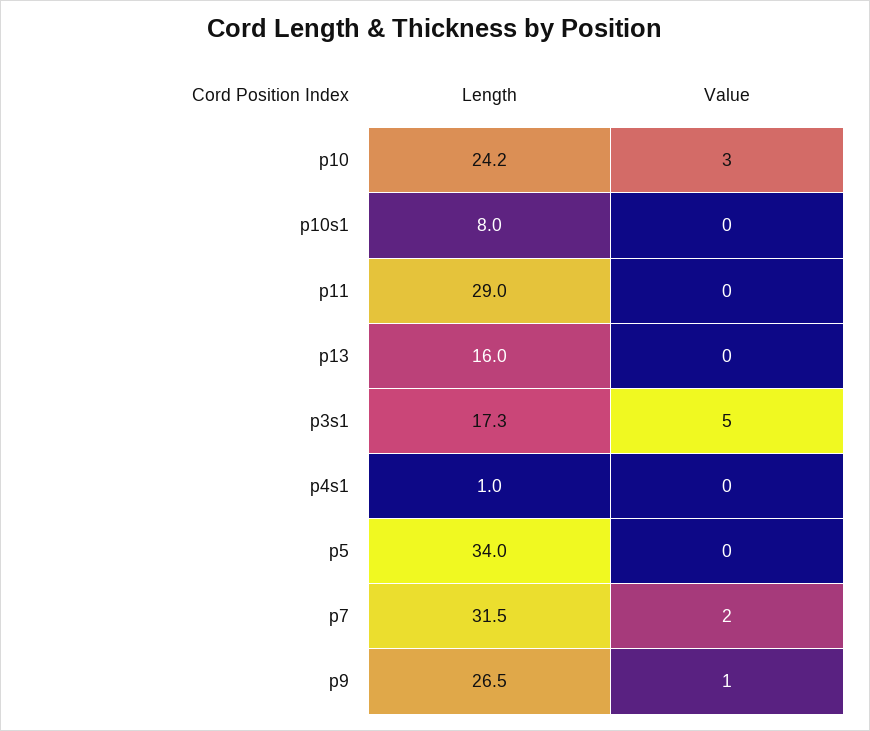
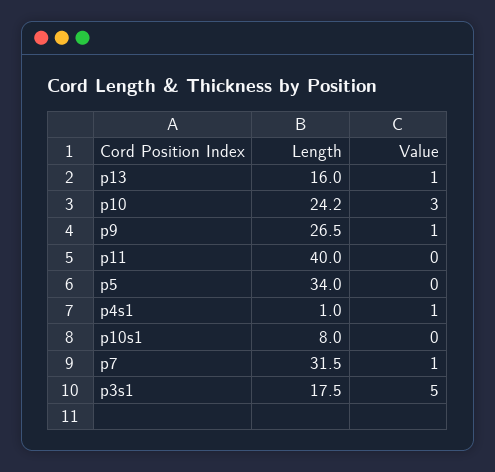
  {
    "Length": {
      "p10": 24.2,
      "p10s1": 8,
-     "p11": 29,
+     "p11": 40,
      "p13": 16,
-     "p3s1": 17.3,
+     "p3s1": 17.5,
      "p4s1": 1,
      "p5": 34,
      "p7": 31.5,
      "p9": 26.5
    },
    "Value": {
      "p10": 3,
      "p10s1": 0,
      "p11": 0,
-     "p13": 0,
+     "p13": 1,
      "p3s1": 5,
-     "p4s1": 0,
+     "p4s1": 1,
      "p5": 0,
-     "p7": 2,
+     "p7": 1,
      "p9": 1
    }
  }

